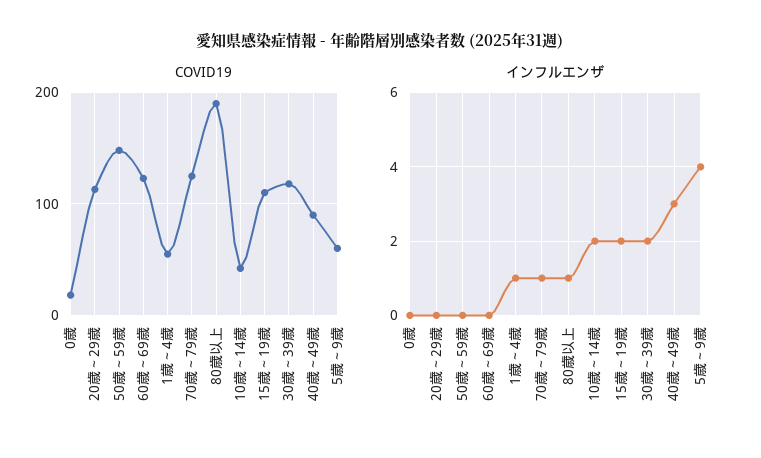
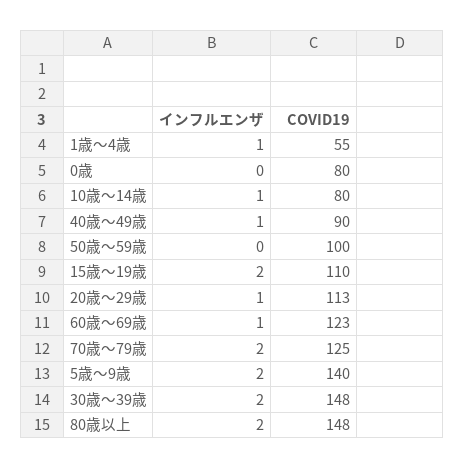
  {
    "COVID19": {
-     "0歳": 20,
+     "0歳": 80,
      "20歳～29歳": 113,
-     "50歳～59歳": 150,
+     "50歳～59歳": 100,
      "60歳～69歳": 123,
      "1歳～4歳": 55,
      "70歳～79歳": 125,
-     "80歳以上": 190,
+     "80歳以上": 148,
-     "10歳～14歳": 40,
+     "10歳～14歳": 80,
      "15歳～19歳": 110,
-     "30歳～39歳": 120,
+     "30歳～39歳": 148,
      "40歳～49歳": 90,
-     "5歳～9歳": 60
+     "5歳～9歳": 140
    },
    "インフルエンザ": {
      "0歳": 0,
-     "20歳～29歳": 0,
+     "20歳～29歳": 1,
      "50歳～59歳": 0,
-     "60歳～69歳": 0,
+     "60歳～69歳": 1,
      "1歳～4歳": 1,
-     "70歳～79歳": 1,
+     "70歳～79歳": 2,
-     "80歳以上": 1,
+     "80歳以上": 2,
-     "10歳～14歳": 2,
+     "10歳～14歳": 1,
      "15歳～19歳": 2,
      "30歳～39歳": 2,
-     "40歳～49歳": 3,
+     "40歳～49歳": 1,
-     "5歳～9歳": 4
+     "5歳～9歳": 2
    }
  }

